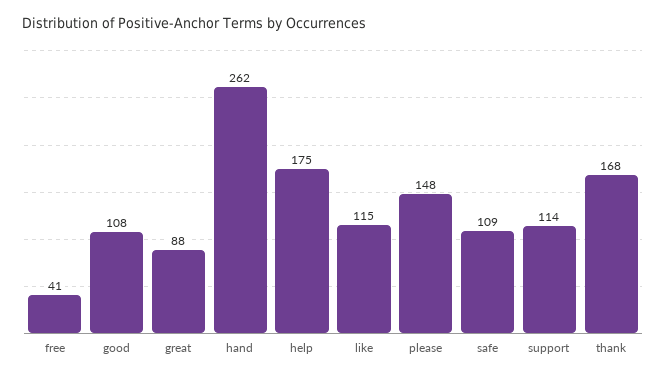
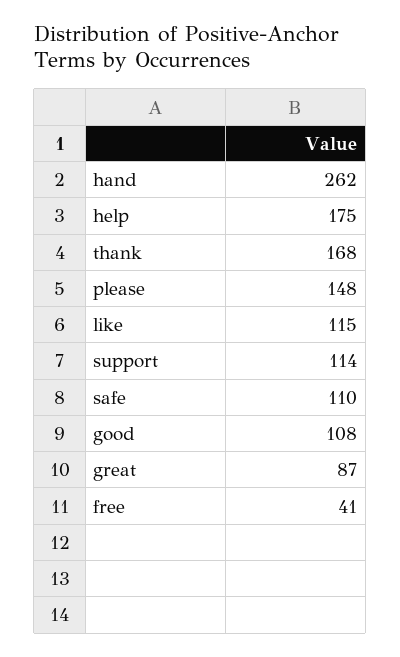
  {
    "free": 41,
    "good": 108,
-   "great": 88,
+   "great": 87,
    "hand": 262,
    "help": 175,
    "like": 115,
    "please": 148,
-   "safe": 109,
+   "safe": 110,
    "support": 114,
    "thank": 168
  }

